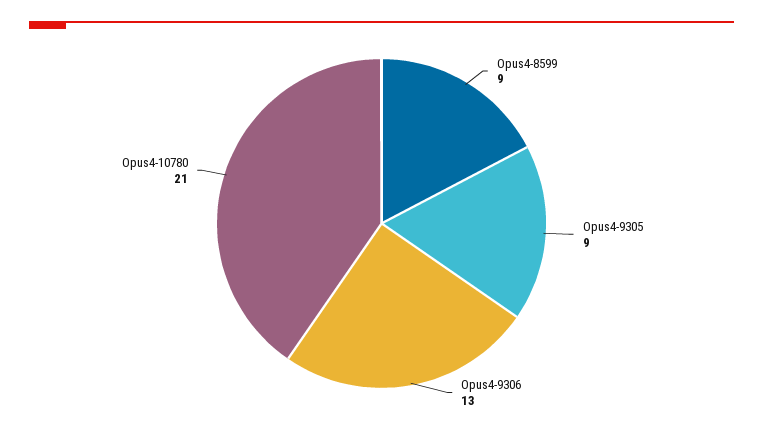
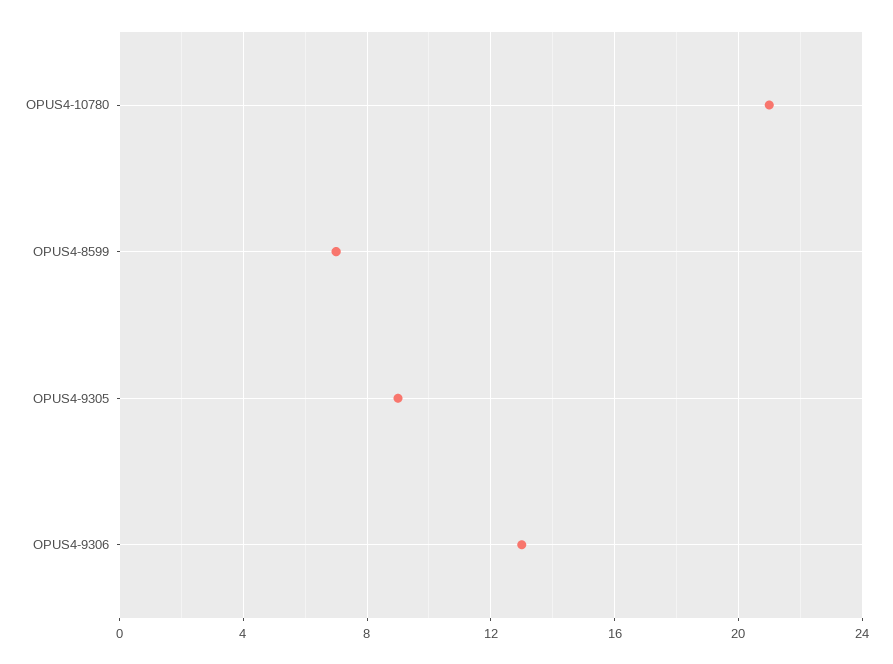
  {
-   "Opus4-8599": 9,
+   "Opus4-8599": 7,
    "Opus4-9305": 9,
    "Opus4-9306": 13,
    "Opus4-10780": 21
  }

